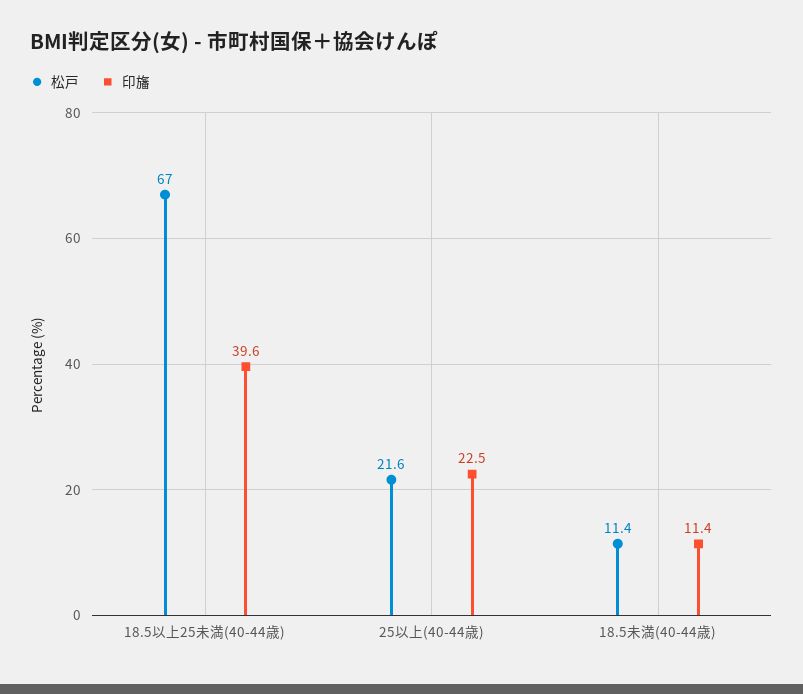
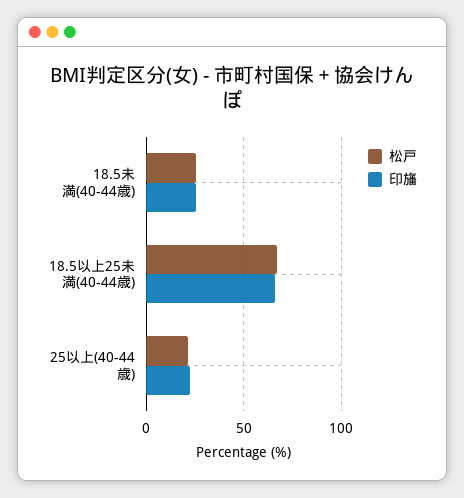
  {
    "松戸": {
      "18.5以上25未満(40-44歳)": 67,
      "25以上(40-44歳)": 21.6,
-     "18.5未満(40-44歳)": 11.4
+     "18.5未満(40-44歳)": 25
    },
    "印旛": {
-     "18.5以上25未満(40-44歳)": 39.6,
+     "18.5以上25未満(40-44歳)": 65,
      "25以上(40-44歳)": 22.5,
-     "18.5未満(40-44歳)": 11.4
+     "18.5未満(40-44歳)": 25
    }
  }

